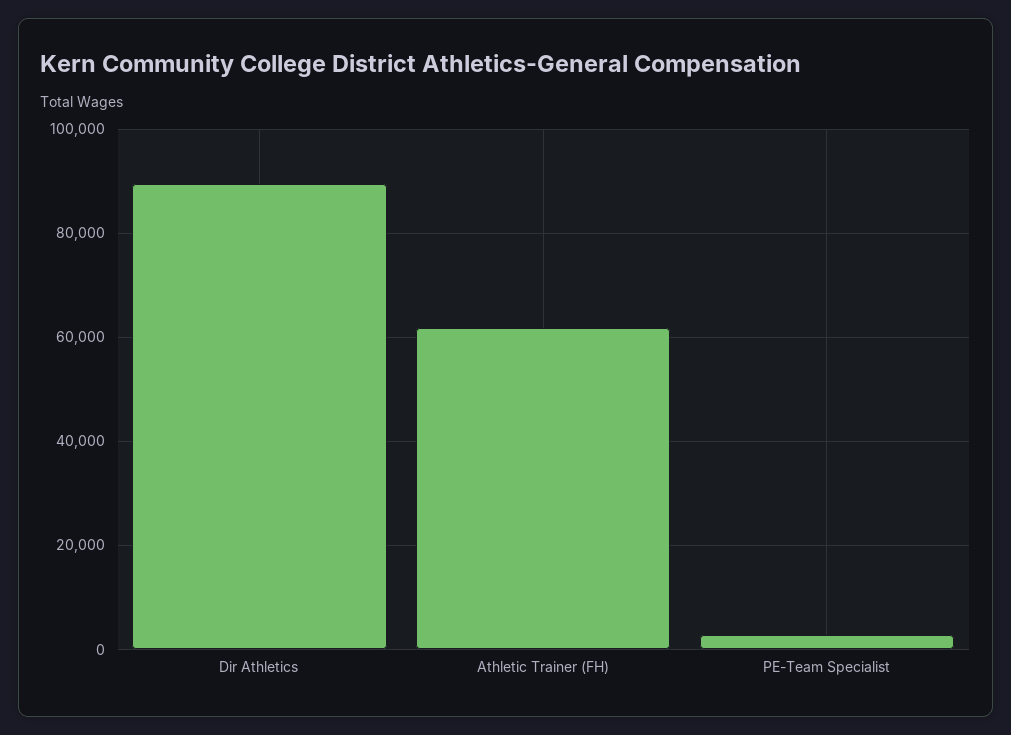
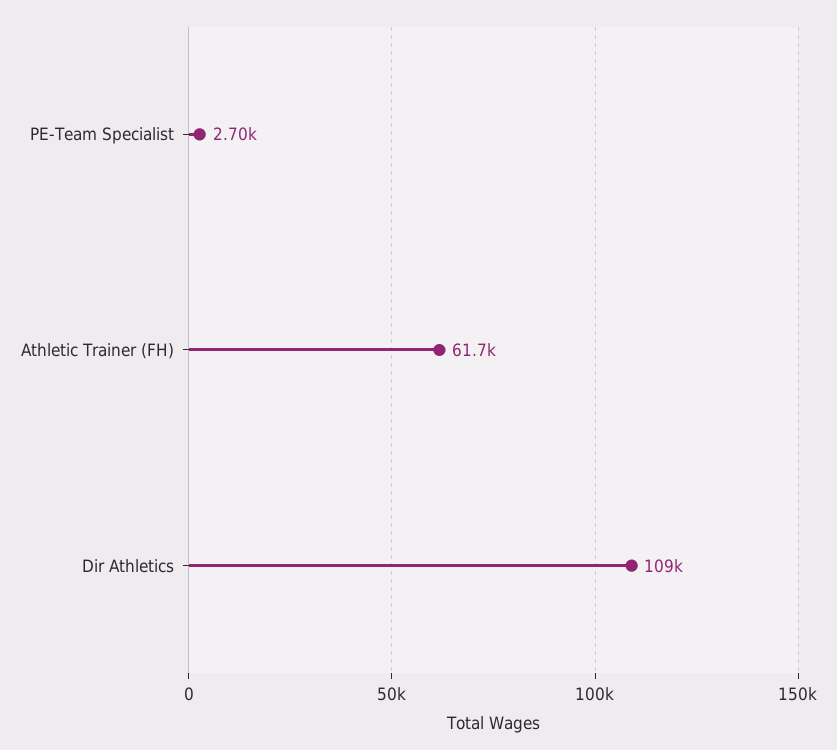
  {
-   "Dir Athletics": 90000,
+   "Dir Athletics": 109000,
    "Athletic Trainer (FH)": 61700,
    "PE-Team Specialist": 2700
  }

